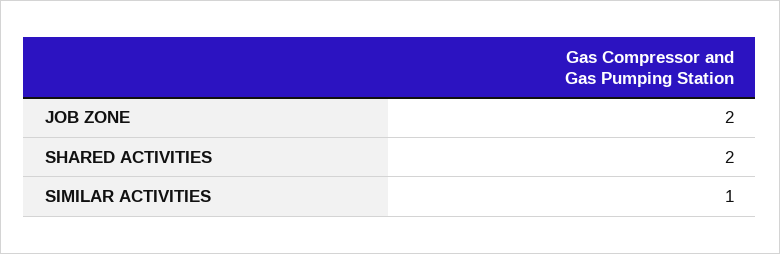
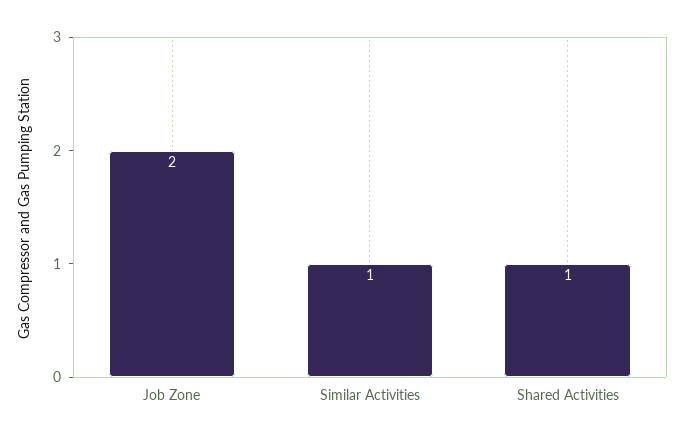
  {
    "JOB ZONE": 2,
-   "SHARED ACTIVITIES": 2,
+   "SHARED ACTIVITIES": 1,
    "SIMILAR ACTIVITIES": 1
  }

